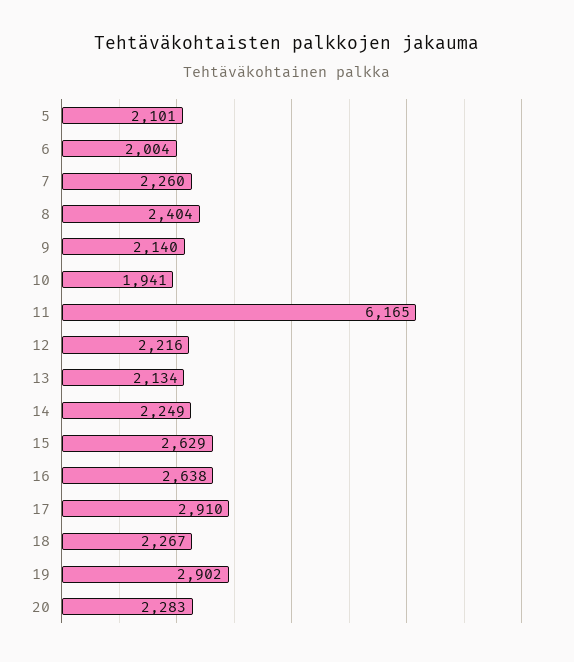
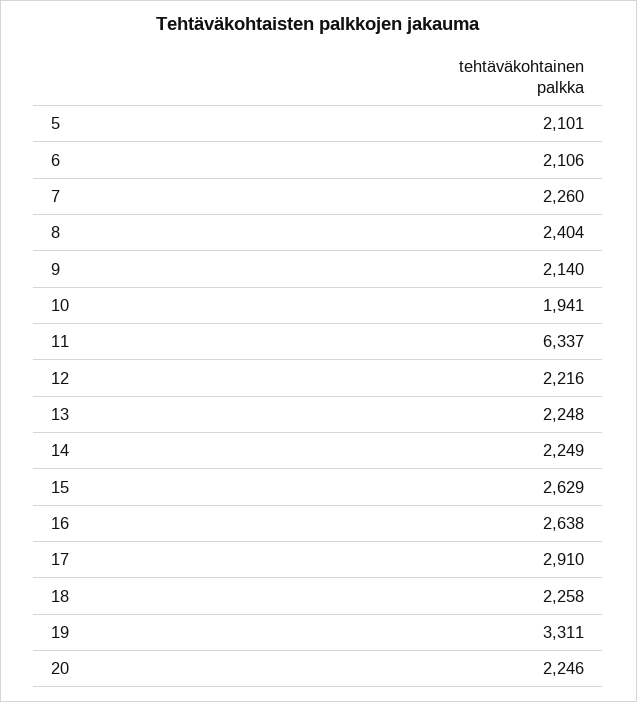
  {
    "5": 2101,
-   "6": 2004,
+   "6": 2106,
    "7": 2260,
    "8": 2404,
    "9": 2140,
    "10": 1941,
-   "11": 6165,
+   "11": 6337,
    "12": 2216,
-   "13": 2134,
+   "13": 2248,
    "14": 2249,
    "15": 2629,
    "16": 2638,
    "17": 2910,
-   "18": 2267,
+   "18": 2258,
-   "19": 2902,
+   "19": 3311,
-   "20": 2283
+   "20": 2246
  }

